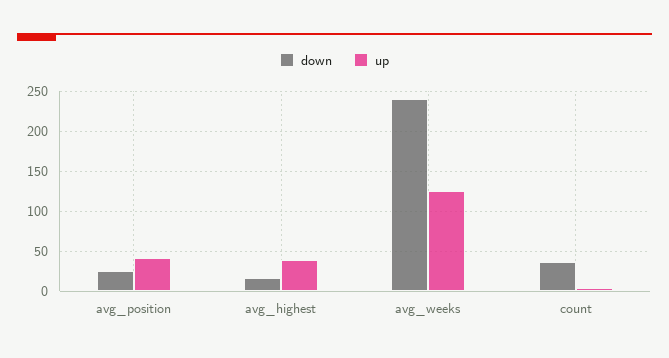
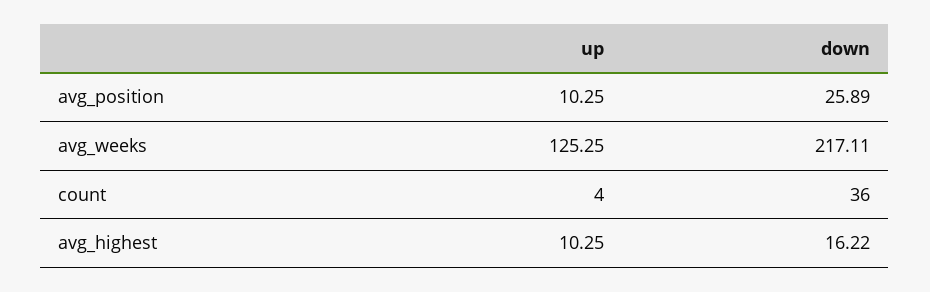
  {
    "down": {
      "avg_position": 25.89,
      "avg_highest": 16.22,
-     "avg_weeks": 240,
+     "avg_weeks": 217.11,
      "count": 36
    },
    "up": {
-     "avg_position": 40,
+     "avg_position": 10.25,
-     "avg_highest": 40,
+     "avg_highest": 10.25,
      "avg_weeks": 125.25,
      "count": 4
    }
  }

